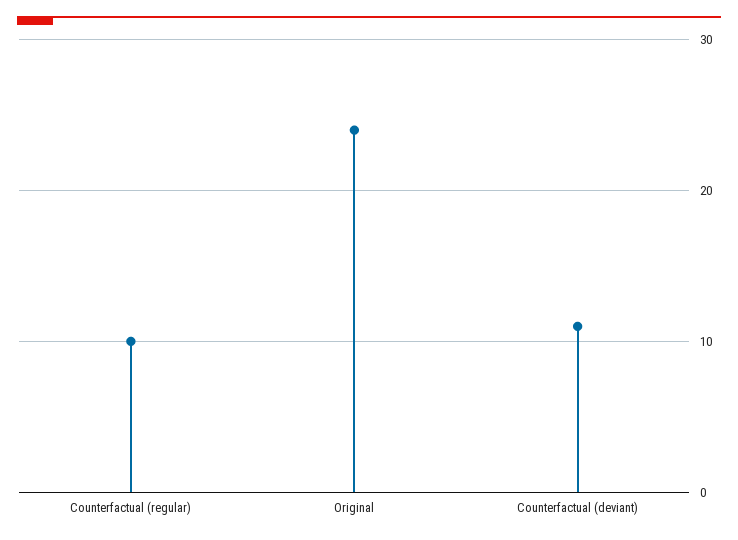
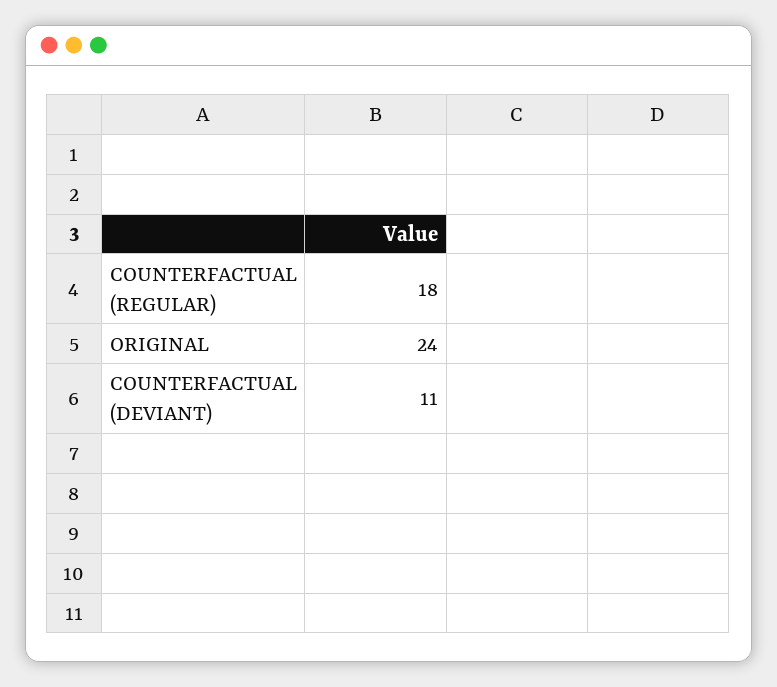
  {
-   "Counterfactual (regular)": 10,
+   "Counterfactual (regular)": 18,
    "Original": 24,
    "Counterfactual (deviant)": 11
  }

